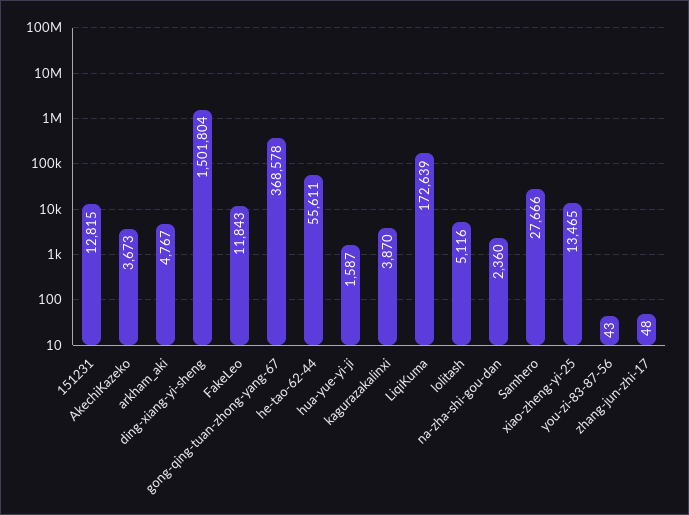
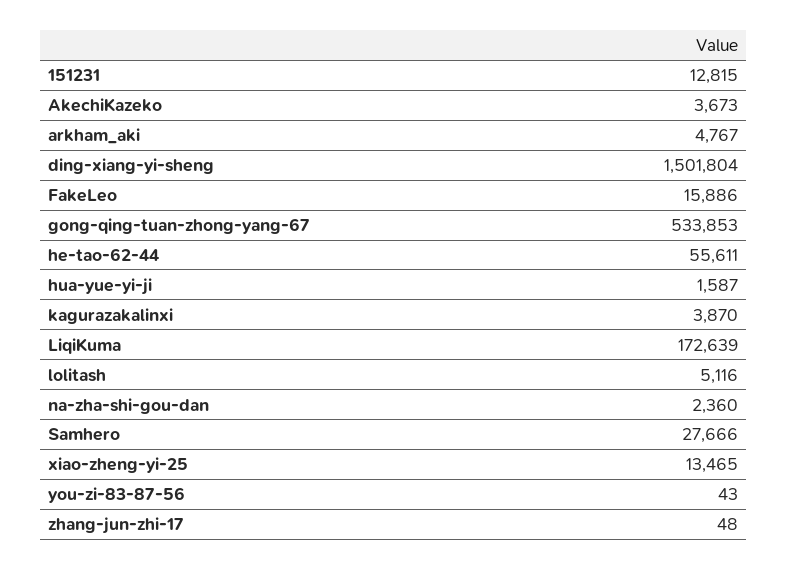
  {
    "151231": 12815,
    "AkechiKazeko": 3673,
    "arkham_aki": 4767,
    "ding-xiang-yi-sheng": 1501804,
-   "FakeLeo": 11843,
+   "FakeLeo": 15886,
-   "gong-qing-tuan-zhong-yang-67": 368578,
+   "gong-qing-tuan-zhong-yang-67": 533853,
    "he-tao-62-44": 55611,
    "hua-yue-yi-ji": 1587,
    "kagurazakalinxi": 3870,
    "LiqiKuma": 172639,
    "lolitash": 5116,
    "na-zha-shi-gou-dan": 2360,
    "Samhero": 27666,
    "xiao-zheng-yi-25": 13465,
    "you-zi-83-87-56": 43,
    "zhang-jun-zhi-17": 48
  }

